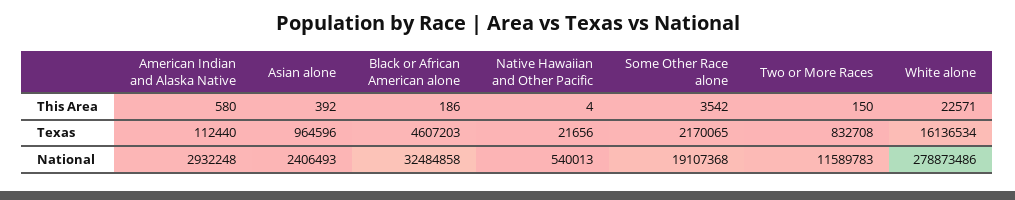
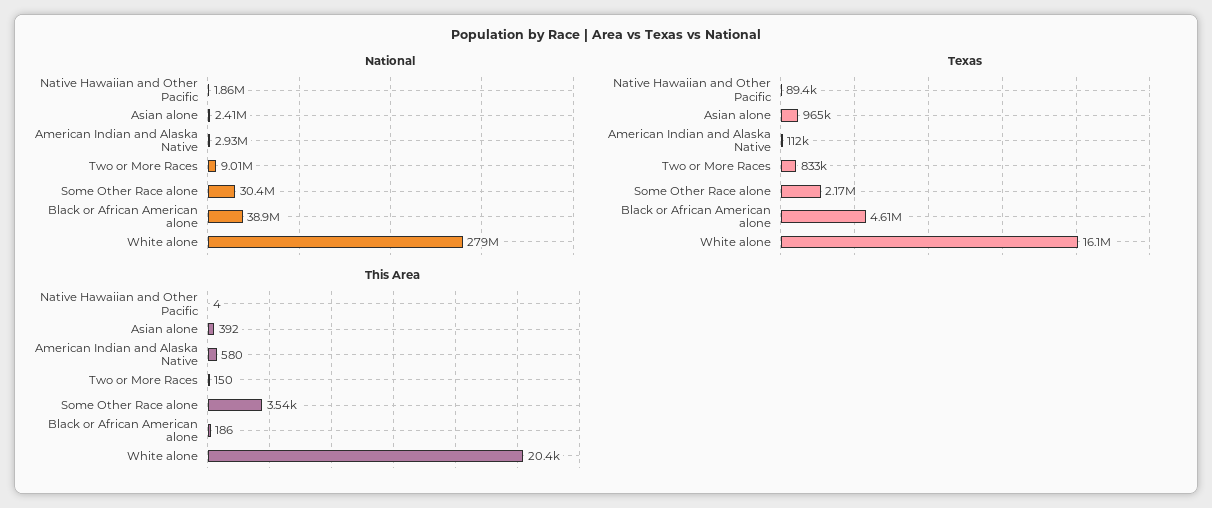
  {
    "This Area": {
      "American Indian and Alaska Native": 580,
      "Asian alone": 392,
      "Black or African American alone": 186,
      "Native Hawaiian and Other Pacific": 4,
      "Some Other Race alone": 3542,
      "Two or More Races": 150,
-     "White alone": 22571
+     "White alone": 20400
    },
    "Texas": {
      "American Indian and Alaska Native": 112440,
      "Asian alone": 964596,
      "Black or African American alone": 4607203,
-     "Native Hawaiian and Other Pacific": 21656,
+     "Native Hawaiian and Other Pacific": 89400,
      "Some Other Race alone": 2170065,
      "Two or More Races": 832708,
      "White alone": 16136534
    },
    "National": {
      "American Indian and Alaska Native": 2932248,
      "Asian alone": 2406493,
-     "Black or African American alone": 32484858,
+     "Black or African American alone": 38900000,
-     "Native Hawaiian and Other Pacific": 540013,
+     "Native Hawaiian and Other Pacific": 1860000,
-     "Some Other Race alone": 19107368,
+     "Some Other Race alone": 30400000,
-     "Two or More Races": 11589783,
+     "Two or More Races": 9010000,
      "White alone": 278873486
    }
  }

